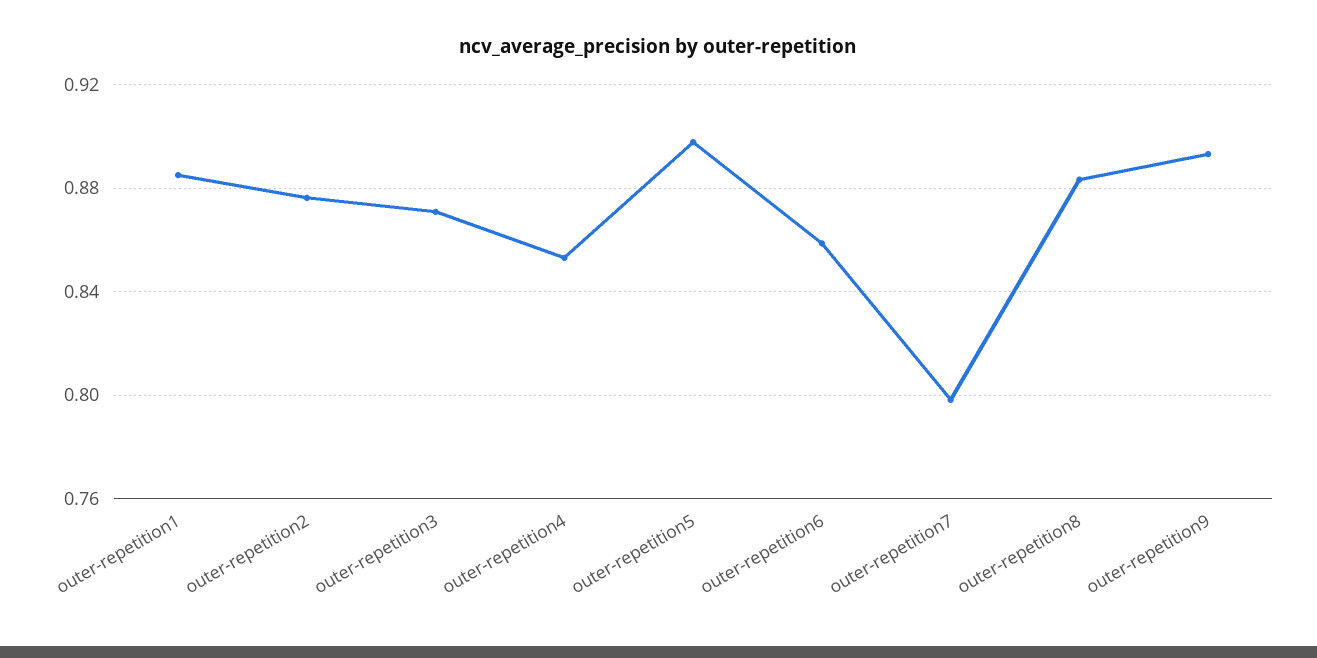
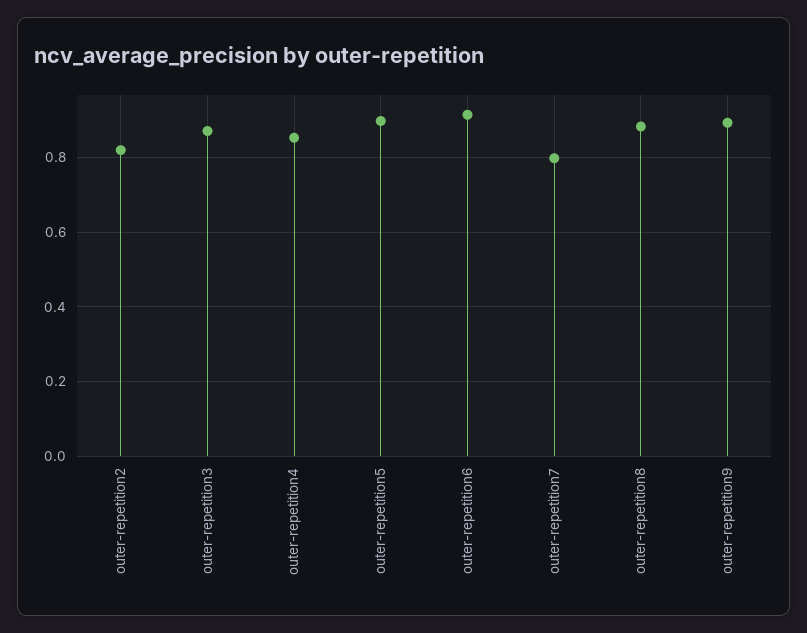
  {
-   "outer-repetition1": 0.885,
-   "outer-repetition2": 0.875,
+   "outer-repetition2": 0.82,
    "outer-repetition3": 0.87,
    "outer-repetition4": 0.855,
    "outer-repetition5": 0.9,
-   "outer-repetition6": 0.86,
+   "outer-repetition6": 0.92,
    "outer-repetition7": 0.8,
    "outer-repetition8": 0.885,
    "outer-repetition9": 0.895
  }

